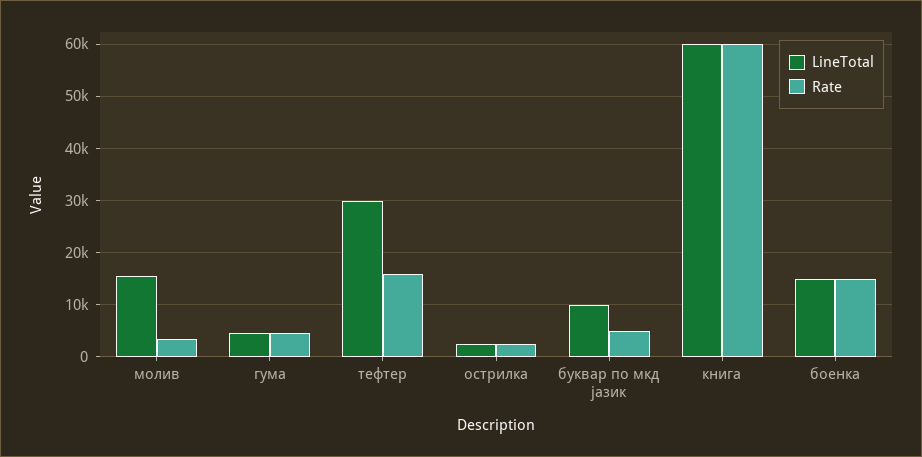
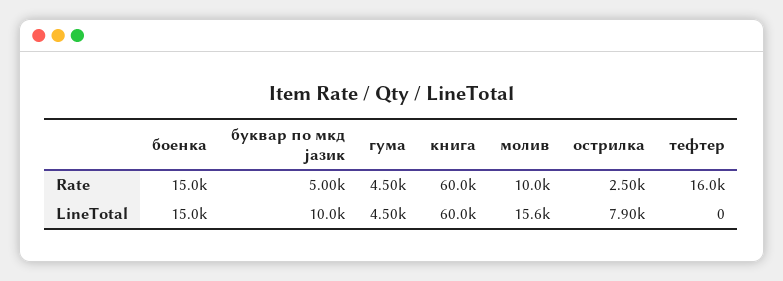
  {
    "LineTotal": {
      "молив": 15600,
      "гума": 4500,
-     "тефтер": 30000,
+     "тефтер": 0,
-     "острилка": 2000,
+     "острилка": 7900,
      "буквар по мкд јазик": 10000,
      "книга": 60000,
      "боенка": 15000
    },
    "Rate": {
-     "молив": 4000,
+     "молив": 10000,
      "гума": 4500,
      "тефтер": 16000,
      "острилка": 2500,
      "буквар по мкд јазик": 5000,
      "книга": 60000,
      "боенка": 15000
    }
  }

